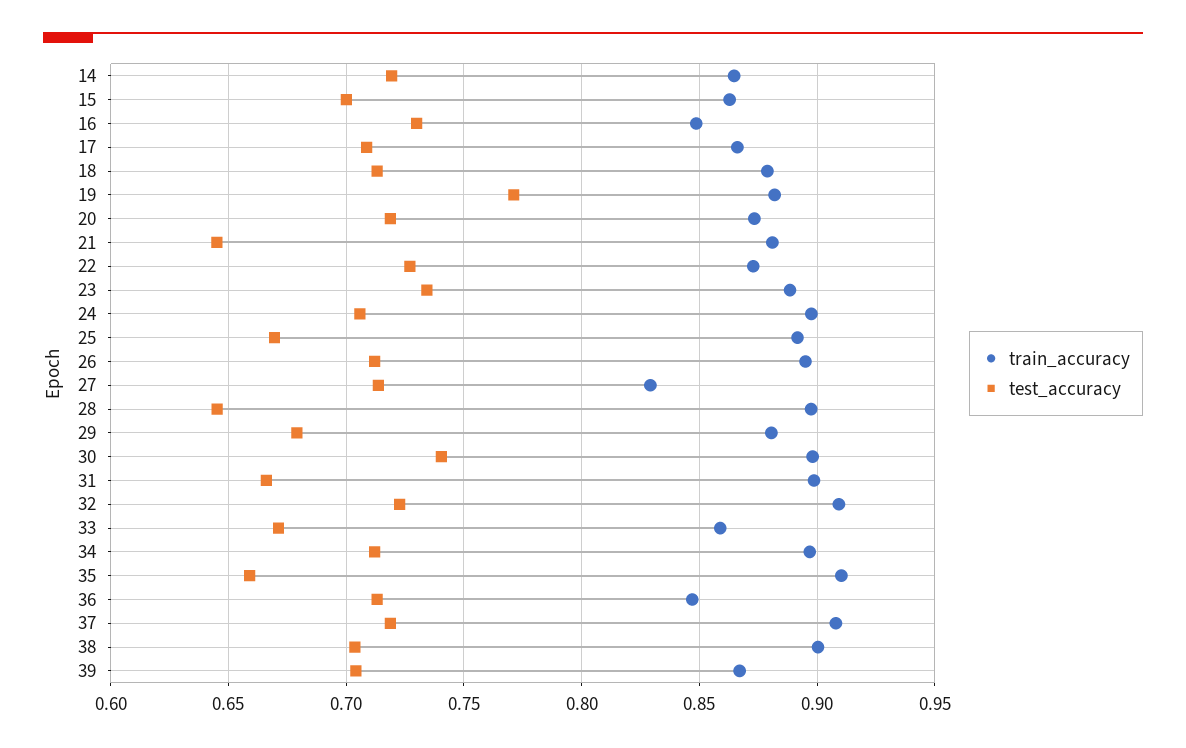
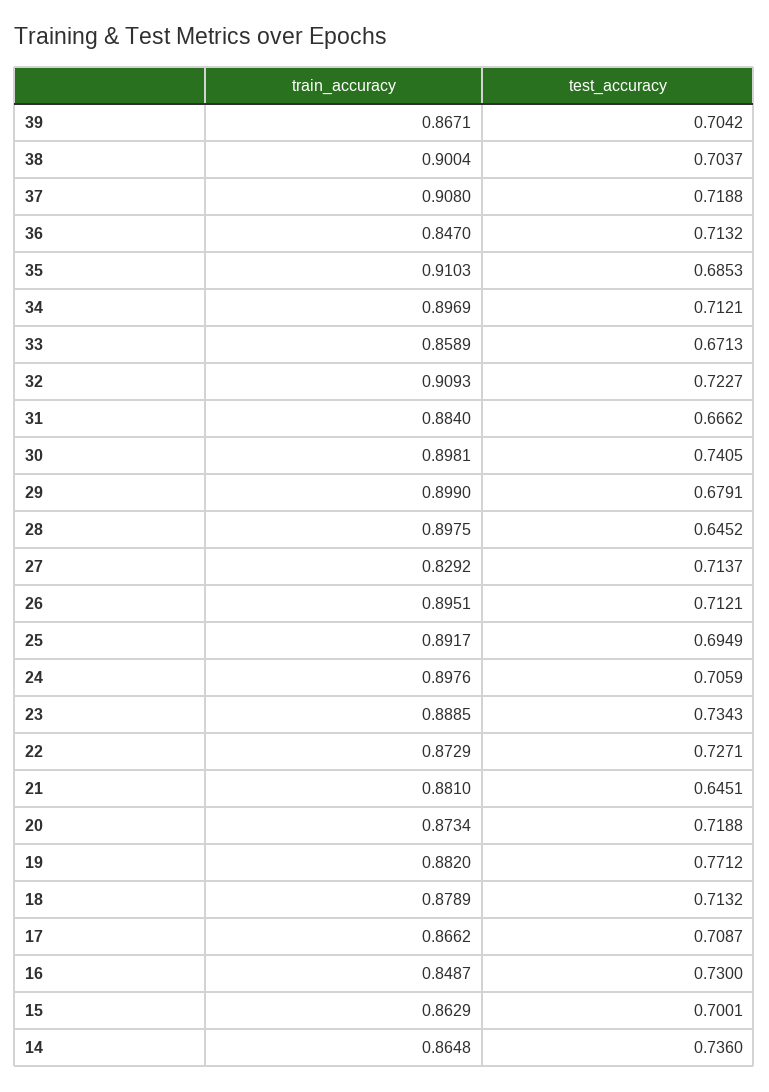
  {
    "train_accuracy": {
      "14": 0.8648,
      "15": 0.8629,
      "16": 0.8487,
      "17": 0.8662,
      "18": 0.8789,
      "19": 0.882,
      "20": 0.8734,
      "21": 0.881,
      "22": 0.8729,
      "23": 0.8885,
      "24": 0.8976,
      "25": 0.8917,
      "26": 0.8951,
      "27": 0.8292,
      "28": 0.8975,
-     "29": 0.88,
+     "29": 0.899,
      "30": 0.8981,
-     "31": 0.9,
+     "31": 0.884,
      "32": 0.9093,
      "33": 0.8589,
      "34": 0.8969,
      "35": 0.9103,
      "36": 0.847,
      "37": 0.908,
      "38": 0.9004,
      "39": 0.8671
    },
    "test_accuracy": {
-     "14": 0.72,
+     "14": 0.736,
      "15": 0.7001,
      "16": 0.73,
      "17": 0.7087,
      "18": 0.7132,
      "19": 0.7712,
      "20": 0.7188,
      "21": 0.6451,
      "22": 0.7271,
      "23": 0.7343,
      "24": 0.7059,
-     "25": 0.67,
+     "25": 0.6949,
      "26": 0.7121,
      "27": 0.7137,
      "28": 0.6452,
      "29": 0.6791,
      "30": 0.7405,
      "31": 0.6662,
      "32": 0.7227,
      "33": 0.6713,
      "34": 0.7121,
-     "35": 0.66,
+     "35": 0.6853,
      "36": 0.7132,
      "37": 0.7188,
      "38": 0.7037,
      "39": 0.7042
    }
  }

